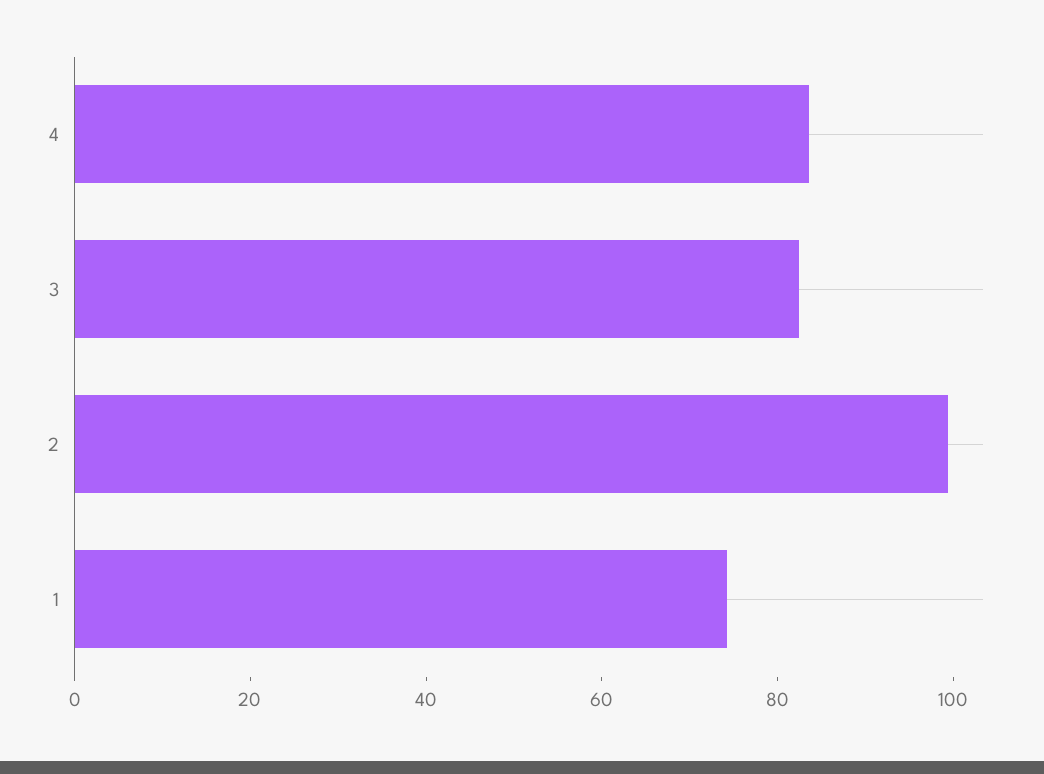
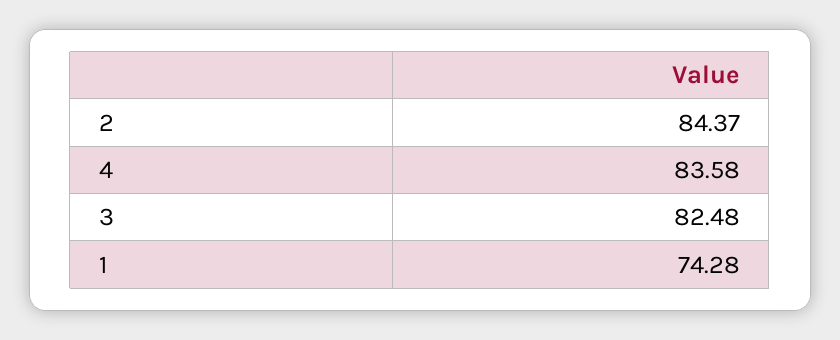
  {
    "4": 83.58,
    "3": 82.48,
-   "2": 100,
+   "2": 84.37,
    "1": 74.28
  }

